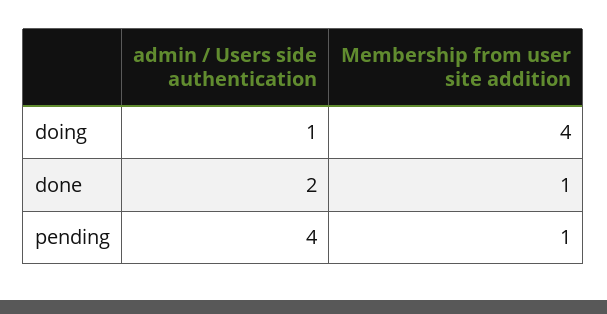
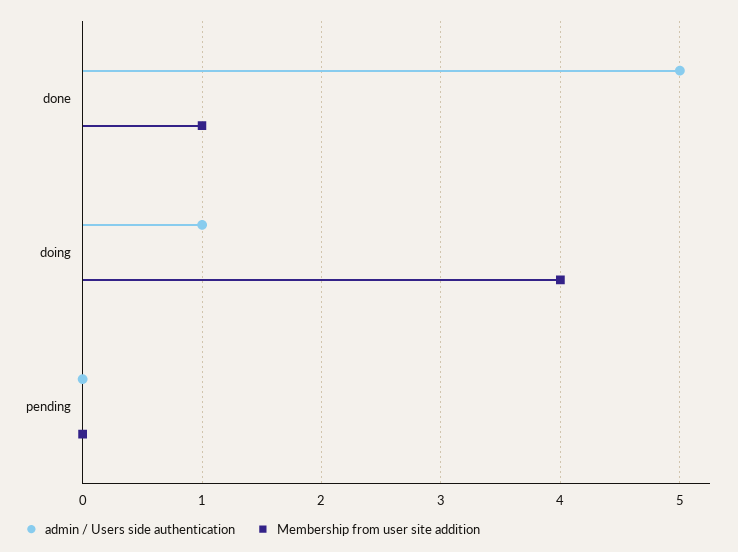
  {
    "admin / Users side authentication": {
      "doing": 1,
-     "done": 2,
+     "done": 5,
-     "pending": 4
+     "pending": 0
    },
    "Membership from user site addition": {
      "doing": 4,
      "done": 1,
-     "pending": 1
+     "pending": 0
    }
  }

